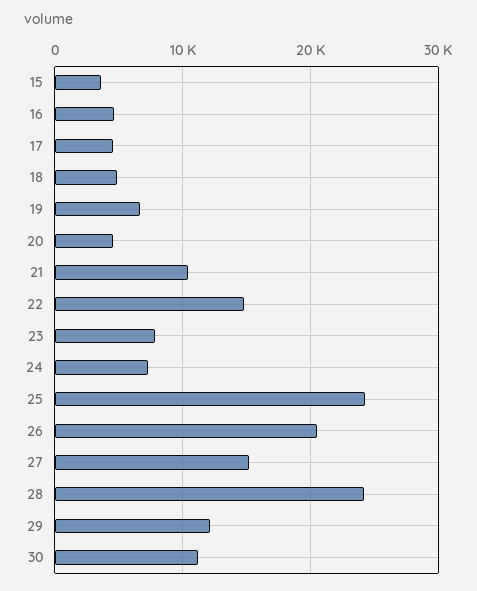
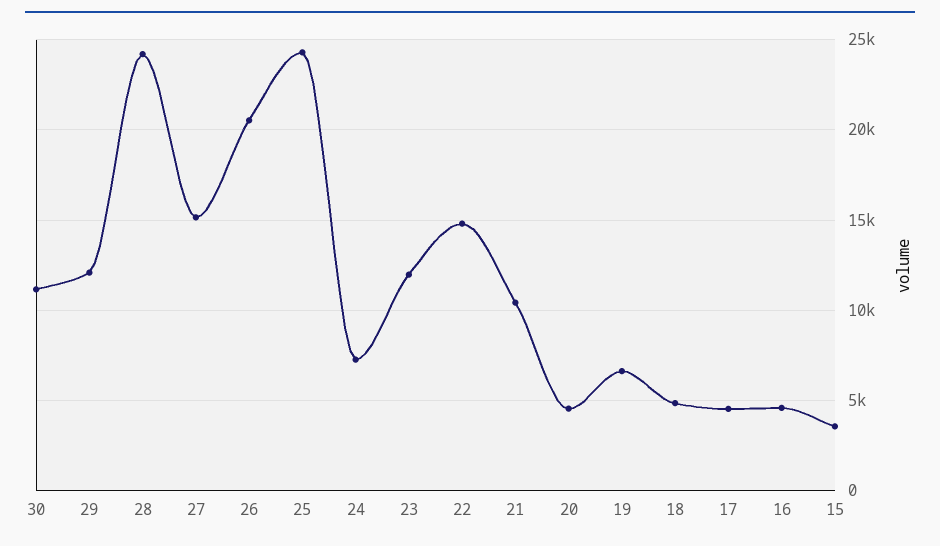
  {
    "15": 3500,
    "16": 4500,
    "17": 4500,
    "18": 5000,
    "19": 6500,
    "20": 4500,
    "21": 10500,
    "22": 15000,
-   "23": 8000,
+   "23": 12000,
    "24": 7500,
    "25": 24500,
    "26": 20500,
    "27": 15000,
    "28": 24000,
    "29": 12000,
    "30": 11000
  }

